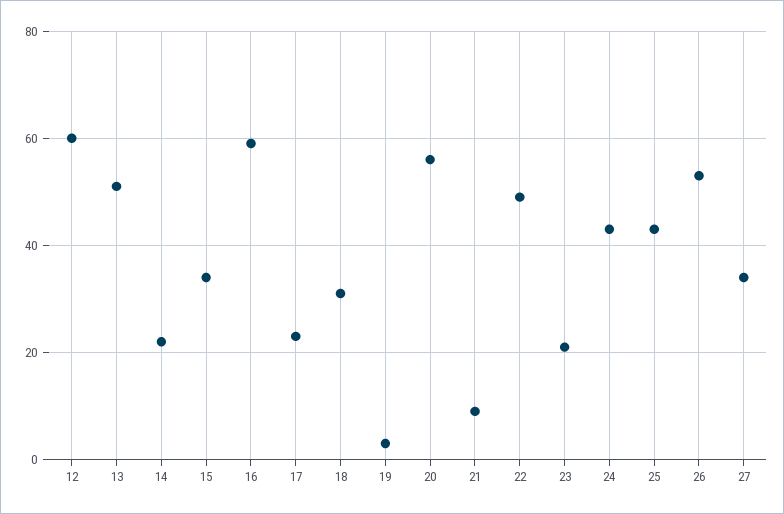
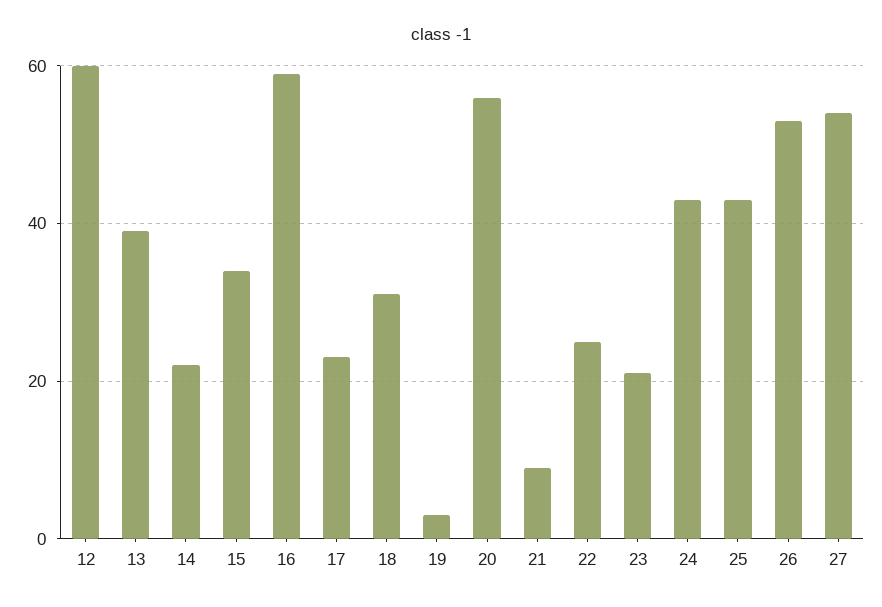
  {
    "12": 60,
-   "13": 50,
+   "13": 40,
    "14": 20,
    "15": 35,
    "16": 60,
    "17": 25,
    "18": 30,
    "19": 5,
    "20": 55,
    "21": 10,
-   "22": 50,
+   "22": 25,
    "23": 20,
    "24": 45,
    "25": 45,
    "26": 55,
-   "27": 35
+   "27": 55
  }

